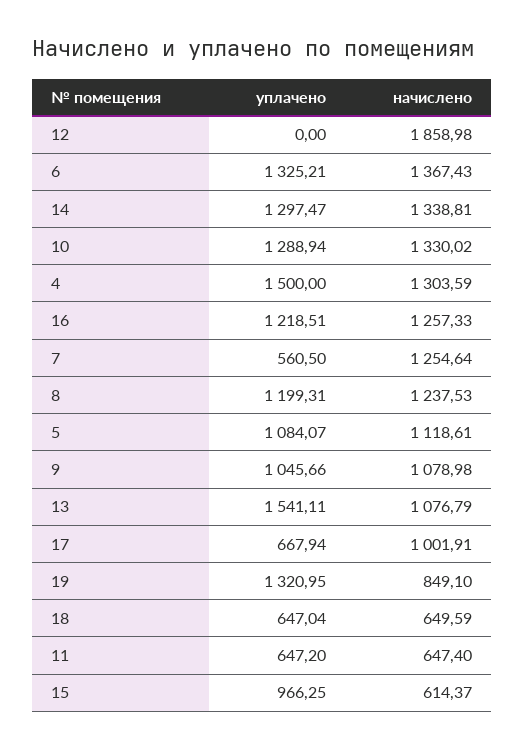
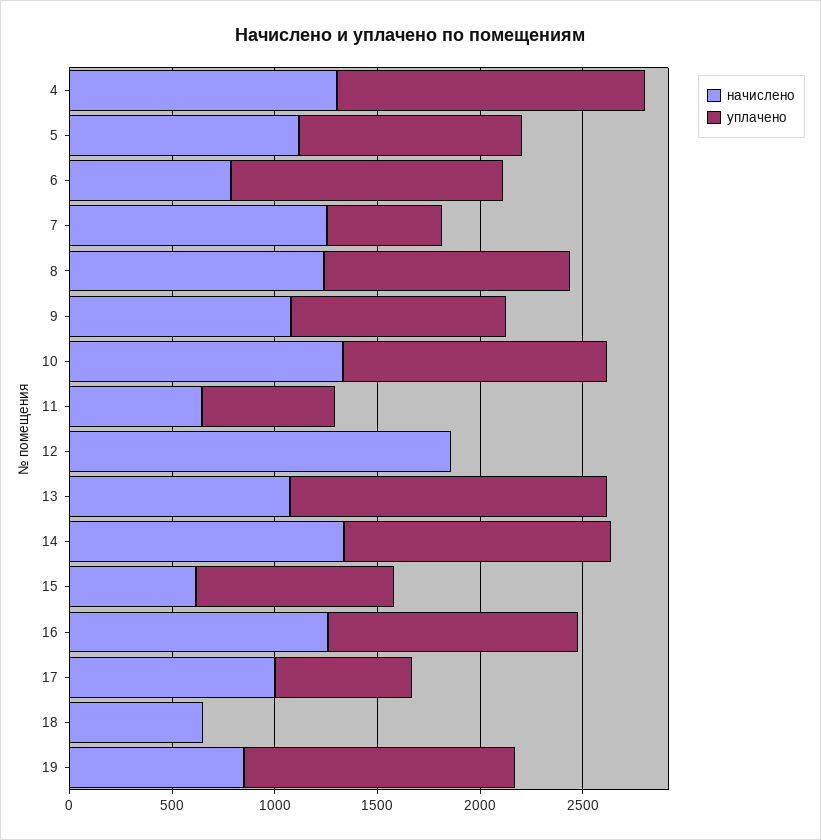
  {
    "уплачено": {
      "12": 0,
      "6": 1325.21,
      "14": 1297.47,
      "10": 1288.94,
      "4": 1500,
      "16": 1218.51,
      "7": 560.5,
      "8": 1199.31,
      "5": 1084.07,
      "9": 1045.66,
      "13": 1541.11,
      "17": 667.94,
      "19": 1320.95,
-     "18": 647.04,
+     "18": 0,
      "11": 647.2,
      "15": 966.25
    },
    "начислено": {
      "12": 1858.98,
-     "6": 1367.43,
+     "6": 800,
      "14": 1338.81,
      "10": 1330.02,
      "4": 1303.59,
      "16": 1257.33,
      "7": 1254.64,
      "8": 1237.53,
      "5": 1118.61,
      "9": 1078.98,
      "13": 1076.79,
      "17": 1001.91,
      "19": 849.1,
      "18": 649.59,
      "11": 647.4,
      "15": 614.37
    }
  }

